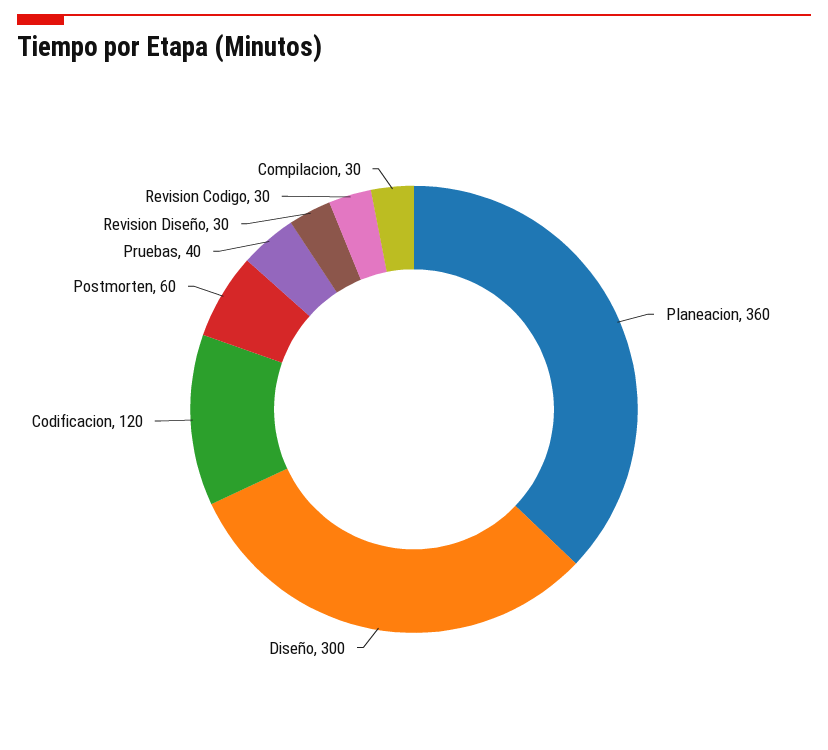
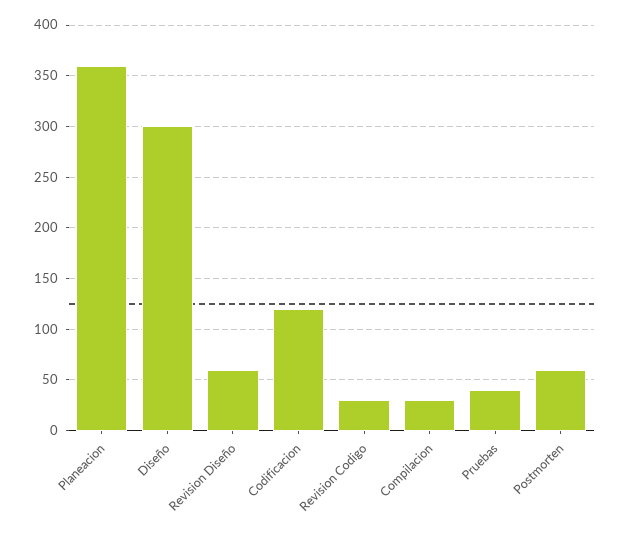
  {
    "Planeacion": 360,
    "Diseño": 300,
    "Codificacion": 120,
    "Postmorten": 60,
    "Pruebas": 40,
-   "Revision Diseño": 30,
+   "Revision Diseño": 60,
    "Revision Codigo": 30,
    "Compilacion": 30
  }

